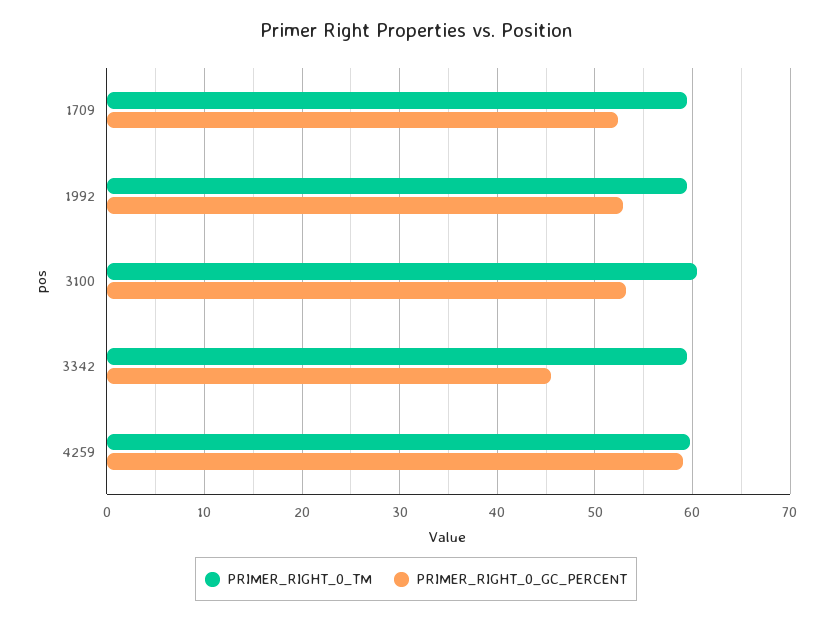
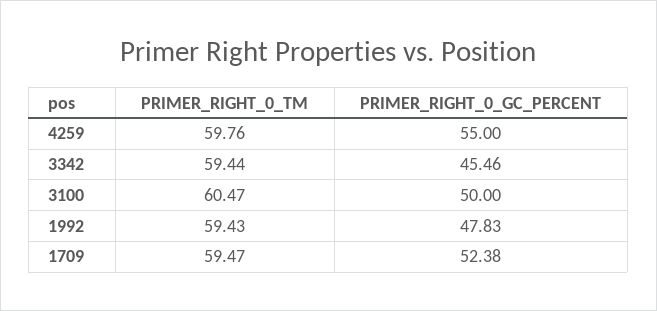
  {
    "PRIMER_RIGHT_0_TM": {
      "1709": 59.47,
      "1992": 59.43,
      "3100": 60.47,
      "3342": 59.44,
      "4259": 59.76
    },
    "PRIMER_RIGHT_0_GC_PERCENT": {
      "1709": 52.38,
-     "1992": 53,
+     "1992": 47.83,
-     "3100": 53,
+     "3100": 50,
      "3342": 45.46,
-     "4259": 59
+     "4259": 55
    }
  }

